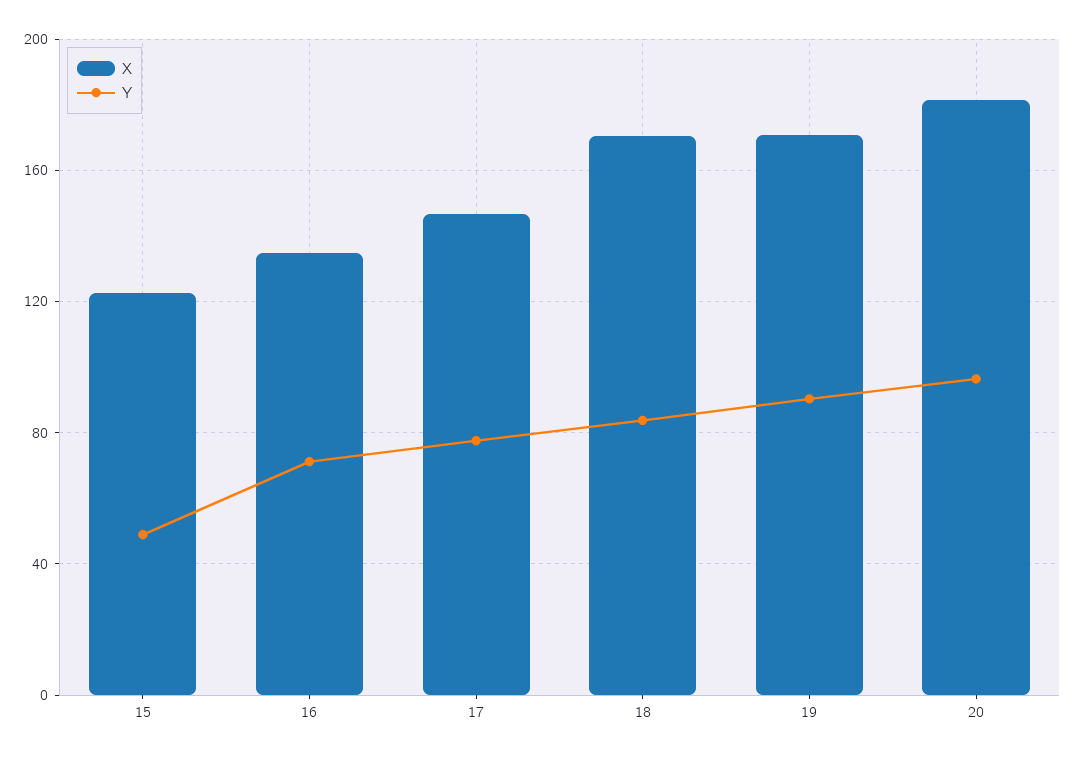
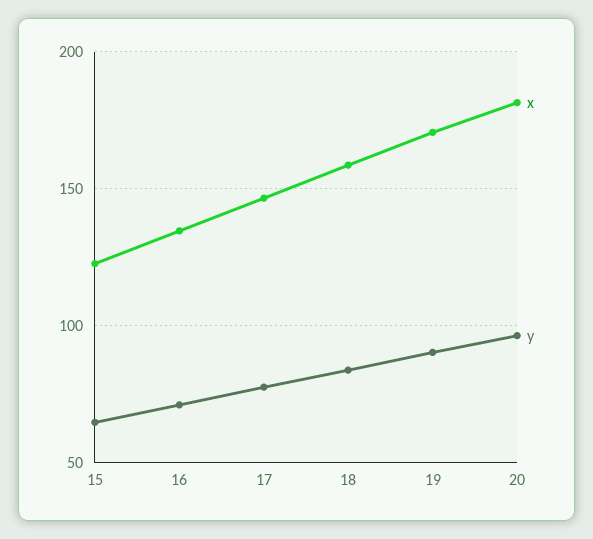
  {
    "X": {
      "15": 125,
      "16": 135,
      "17": 145,
-     "18": 170,
+     "18": 160,
      "19": 170,
      "20": 180
    },
    "Y": {
-     "15": 50,
+     "15": 65,
      "16": 70,
      "17": 80,
      "18": 85,
      "19": 90,
      "20": 95
    }
  }

